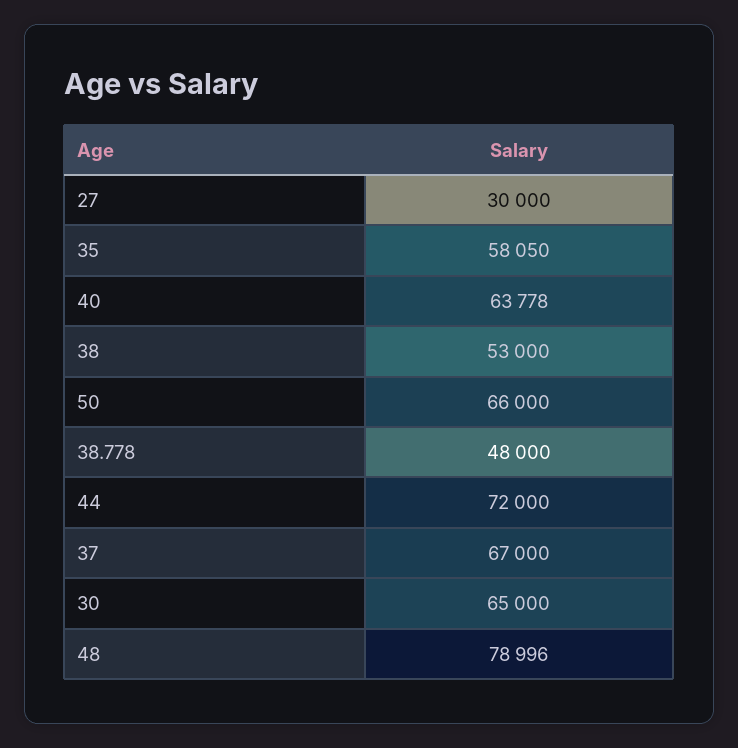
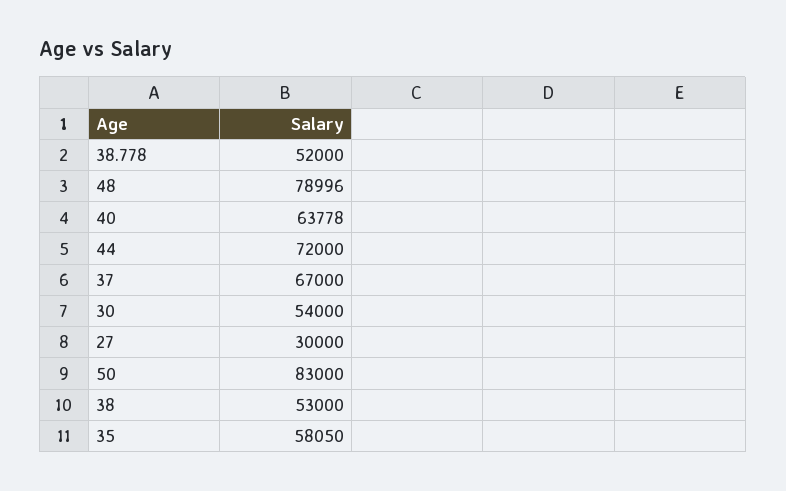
  {
    "27": 30000,
    "35": 58050,
    "40": 63778,
    "38": 53000,
-   "50": 66000,
+   "50": 83000,
-   "38.778": 48000,
+   "38.778": 52000,
    "44": 72000,
    "37": 67000,
-   "30": 65000,
+   "30": 54000,
    "48": 78996
  }

